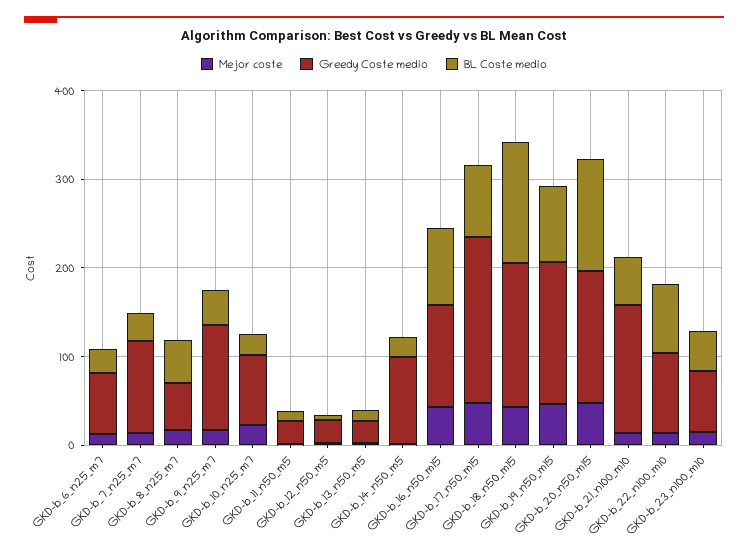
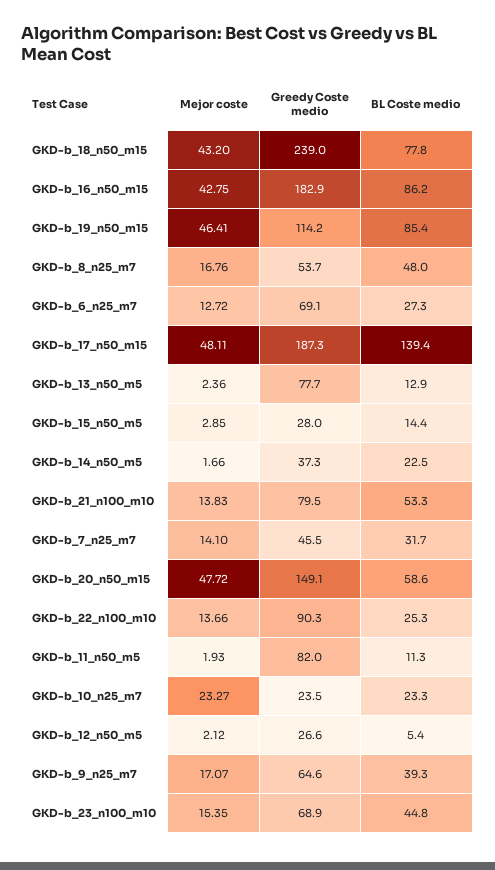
  {
    "Mejor coste": {
      "GKD-b_6_n25_m7": 12.72,
      "GKD-b_7_n25_m7": 14.1,
      "GKD-b_8_n25_m7": 16.76,
      "GKD-b_9_n25_m7": 17.07,
      "GKD-b_10_n25_m7": 23.27,
      "GKD-b_11_n50_m5": 1.93,
      "GKD-b_12_n50_m5": 2.12,
      "GKD-b_13_n50_m5": 2.36,
      "GKD-b_14_n50_m5": 1.66,
      "GKD-b_16_n50_m15": 42.75,
      "GKD-b_17_n50_m15": 48.11,
      "GKD-b_18_n50_m15": 43.2,
      "GKD-b_19_n50_m15": 46.41,
      "GKD-b_20_n50_m15": 47.72,
      "GKD-b_21_n100_m10": 13.83,
      "GKD-b_22_n100_m10": 13.66,
-     "GKD-b_23_n100_m10": 15.35
+     "GKD-b_23_n100_m10": 15.35,
+     "GKD-b_15_n50_m5": 2.85
    },
    "Greedy Coste medio": {
      "GKD-b_6_n25_m7": 69.1,
-     "GKD-b_7_n25_m7": 100,
+     "GKD-b_7_n25_m7": 45.5,
      "GKD-b_8_n25_m7": 53.7,
-     "GKD-b_9_n25_m7": 120,
+     "GKD-b_9_n25_m7": 64.6,
-     "GKD-b_10_n25_m7": 80,
+     "GKD-b_10_n25_m7": 23.5,
-     "GKD-b_11_n50_m5": 20,
+     "GKD-b_11_n50_m5": 82,
      "GKD-b_12_n50_m5": 26.6,
-     "GKD-b_13_n50_m5": 20,
+     "GKD-b_13_n50_m5": 77.7,
-     "GKD-b_14_n50_m5": 100,
+     "GKD-b_14_n50_m5": 37.3,
-     "GKD-b_16_n50_m15": 120,
+     "GKD-b_16_n50_m15": 182.9,
      "GKD-b_17_n50_m15": 187.3,
-     "GKD-b_18_n50_m15": 160,
+     "GKD-b_18_n50_m15": 239,
-     "GKD-b_19_n50_m15": 160,
+     "GKD-b_19_n50_m15": 114.2,
      "GKD-b_20_n50_m15": 149.1,
-     "GKD-b_21_n100_m10": 140,
+     "GKD-b_21_n100_m10": 79.5,
      "GKD-b_22_n100_m10": 90.3,
-     "GKD-b_23_n100_m10": 68.9
+     "GKD-b_23_n100_m10": 68.9,
+     "GKD-b_15_n50_m5": 28
    },
    "BL Coste medio": {
      "GKD-b_6_n25_m7": 27.3,
      "GKD-b_7_n25_m7": 31.7,
      "GKD-b_8_n25_m7": 48,
      "GKD-b_9_n25_m7": 39.3,
      "GKD-b_10_n25_m7": 23.3,
      "GKD-b_11_n50_m5": 11.3,
      "GKD-b_12_n50_m5": 5.4,
      "GKD-b_13_n50_m5": 12.9,
      "GKD-b_14_n50_m5": 22.5,
      "GKD-b_16_n50_m15": 86.2,
-     "GKD-b_17_n50_m15": 80,
+     "GKD-b_17_n50_m15": 139.4,
-     "GKD-b_18_n50_m15": 140,
+     "GKD-b_18_n50_m15": 77.8,
      "GKD-b_19_n50_m15": 85.4,
-     "GKD-b_20_n50_m15": 120,
+     "GKD-b_20_n50_m15": 58.6,
      "GKD-b_21_n100_m10": 53.3,
-     "GKD-b_22_n100_m10": 80,
+     "GKD-b_22_n100_m10": 25.3,
-     "GKD-b_23_n100_m10": 44.8
+     "GKD-b_23_n100_m10": 44.8,
+     "GKD-b_15_n50_m5": 14.4
    }
  }

